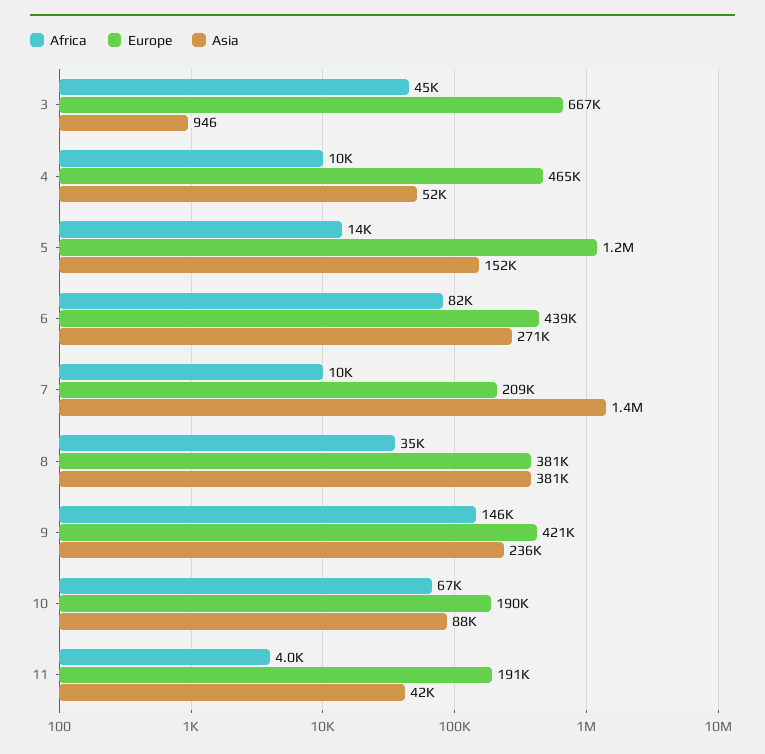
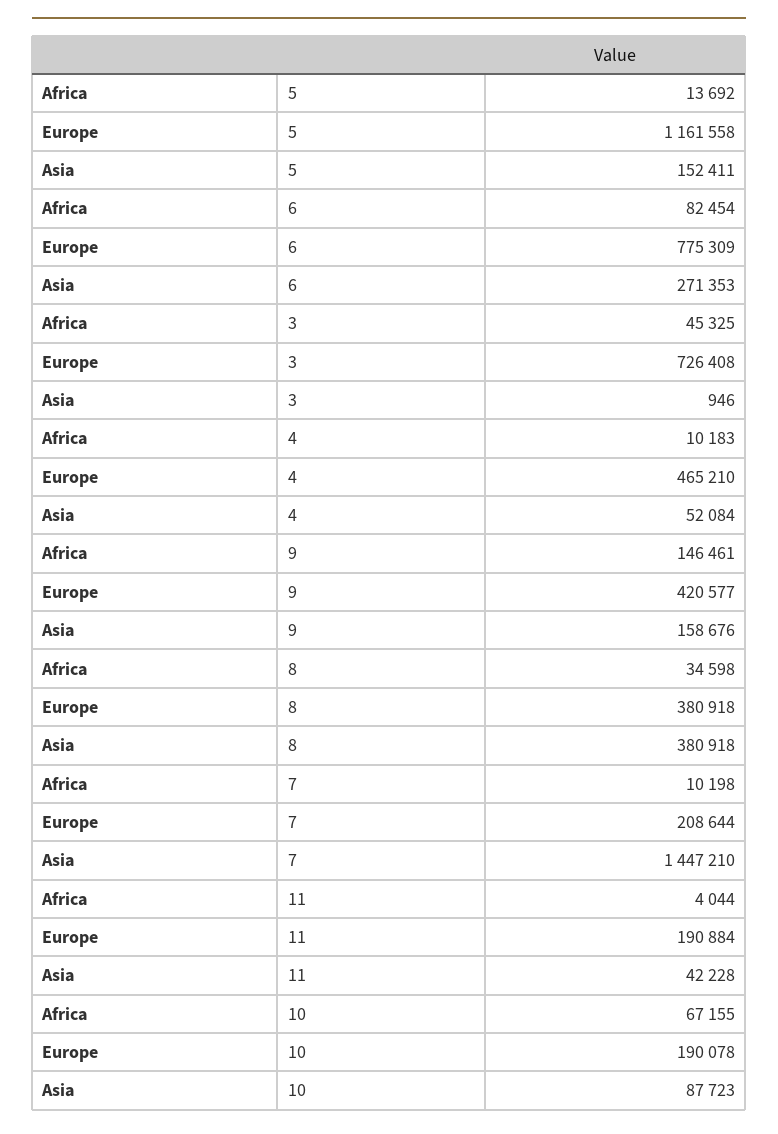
  {
    "Africa": {
      "3": 45325,
      "4": 10183,
      "5": 13692,
      "6": 82454,
      "7": 10198,
      "8": 34598,
      "9": 146461,
      "10": 67155,
      "11": 4044
    },
    "Europe": {
-     "3": 667000,
+     "3": 726408,
      "4": 465210,
      "5": 1161558,
-     "6": 439000,
+     "6": 775309,
      "7": 208644,
      "8": 380918,
      "9": 420577,
      "10": 190078,
      "11": 190884
    },
    "Asia": {
      "3": 946,
      "4": 52084,
      "5": 152411,
      "6": 271353,
      "7": 1447210,
      "8": 380918,
-     "9": 236000,
+     "9": 158676,
      "10": 87723,
      "11": 42228
    }
  }

